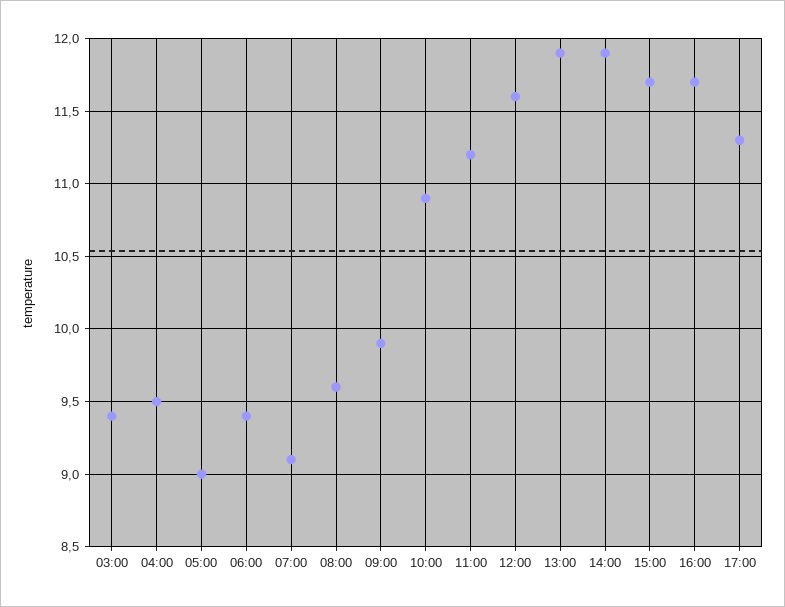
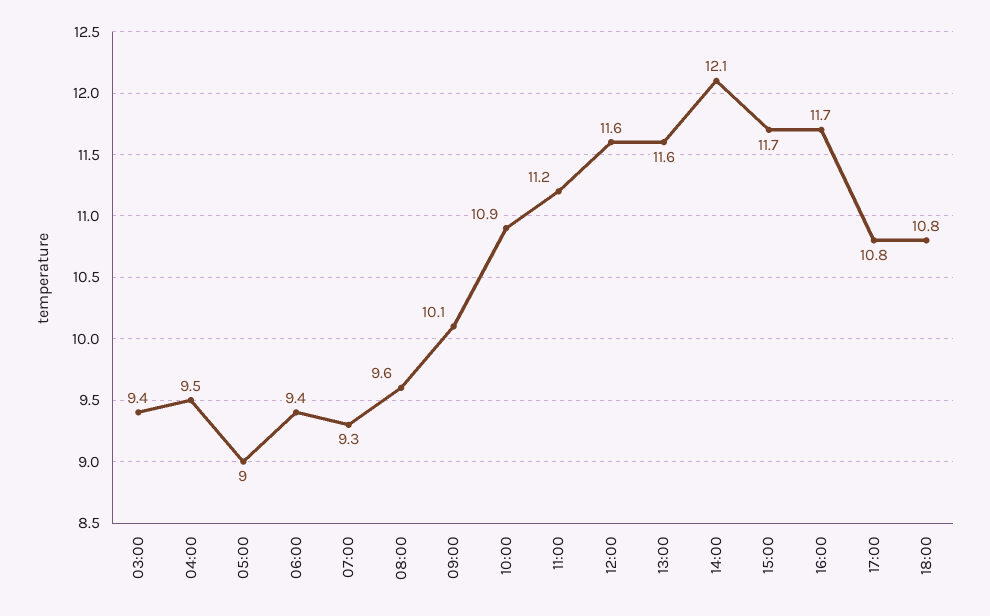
  {
    "03:00": 9.4,
    "04:00": 9.5,
    "05:00": 9,
    "06:00": 9.4,
-   "07:00": 9.1,
+   "07:00": 9.3,
    "08:00": 9.6,
-   "09:00": 9.9,
+   "09:00": 10.1,
    "10:00": 10.9,
    "11:00": 11.2,
    "12:00": 11.6,
-   "13:00": 11.9,
+   "13:00": 11.6,
-   "14:00": 11.9,
+   "14:00": 12.1,
    "15:00": 11.7,
    "16:00": 11.7,
-   "17:00": 11.3
+   "17:00": 10.8,
+   "18:00": 10.8
  }

